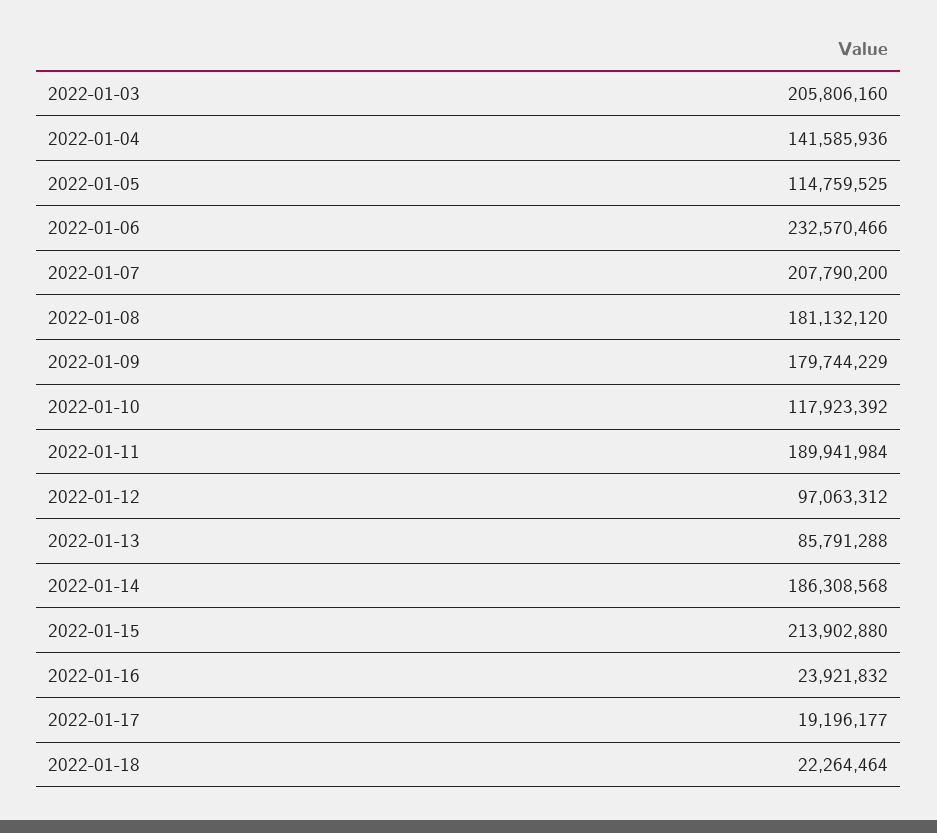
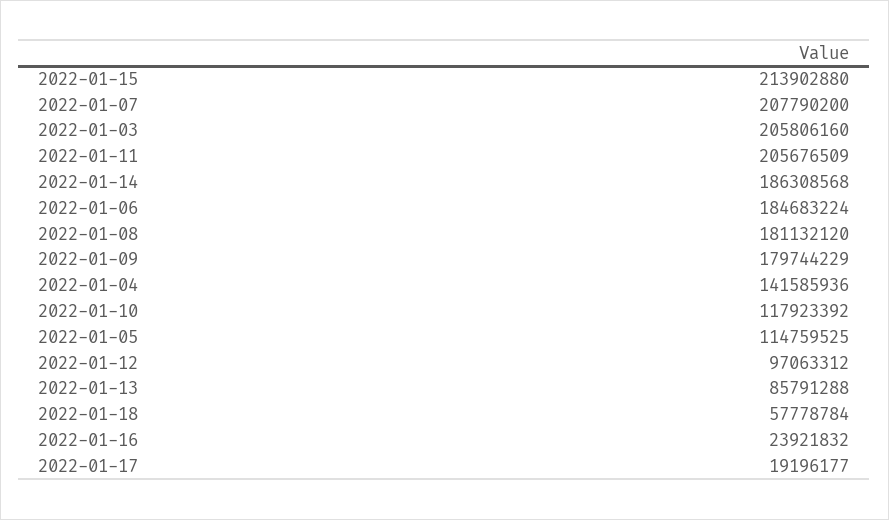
  {
    "2022-01-03": 205806160,
    "2022-01-04": 141585936,
    "2022-01-05": 114759525,
-   "2022-01-06": 232570466,
+   "2022-01-06": 184683224,
    "2022-01-07": 207790200,
    "2022-01-08": 181132120,
    "2022-01-09": 179744229,
    "2022-01-10": 117923392,
-   "2022-01-11": 189941984,
+   "2022-01-11": 205676509,
    "2022-01-12": 97063312,
    "2022-01-13": 85791288,
    "2022-01-14": 186308568,
    "2022-01-15": 213902880,
    "2022-01-16": 23921832,
    "2022-01-17": 19196177,
-   "2022-01-18": 22264464
+   "2022-01-18": 57778784
  }

